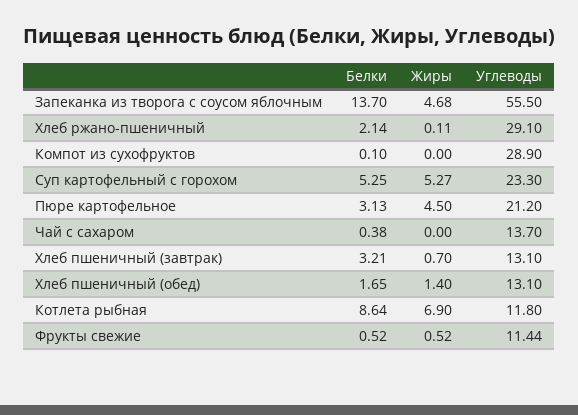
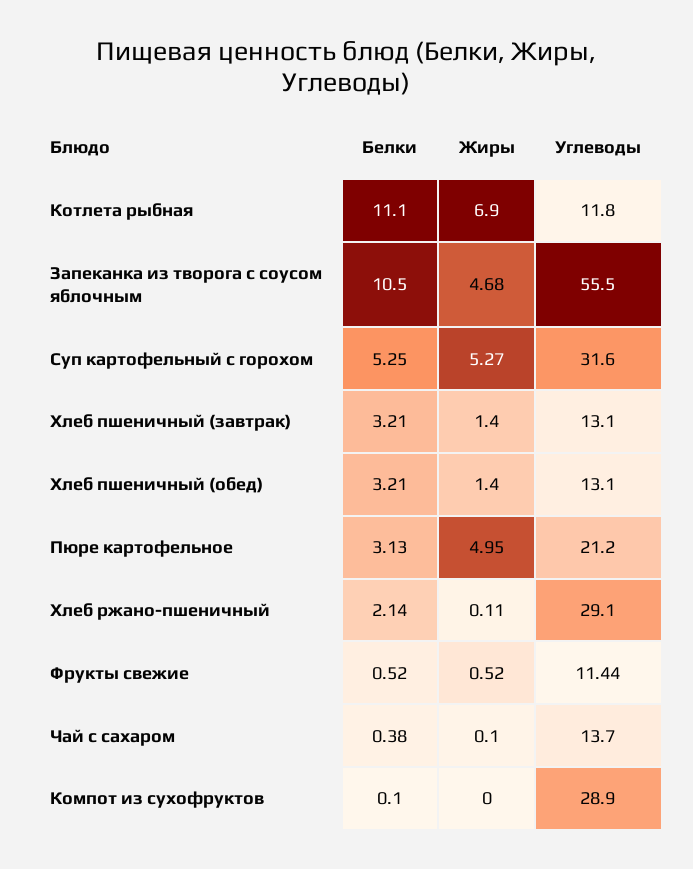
  {
    "Белки": {
-     "Запеканка из творога с соусом яблочным": 13.7,
+     "Запеканка из творога с соусом яблочным": 10.5,
      "Хлеб ржано-пшеничный": 2.14,
      "Компот из сухофруктов": 0.1,
      "Суп картофельный с горохом": 5.25,
      "Пюре картофельное": 3.13,
      "Чай с сахаром": 0.38,
      "Хлеб пшеничный (завтрак)": 3.21,
-     "Хлеб пшеничный (обед)": 1.65,
+     "Хлеб пшеничный (обед)": 3.21,
-     "Котлета рыбная": 8.64,
+     "Котлета рыбная": 11.1,
      "Фрукты свежие": 0.52
    },
    "Жиры": {
      "Запеканка из творога с соусом яблочным": 4.68,
      "Хлеб ржано-пшеничный": 0.11,
      "Компот из сухофруктов": 0,
      "Суп картофельный с горохом": 5.27,
-     "Пюре картофельное": 4.5,
+     "Пюре картофельное": 4.95,
-     "Чай с сахаром": 0,
+     "Чай с сахаром": 0.1,
-     "Хлеб пшеничный (завтрак)": 0.7,
+     "Хлеб пшеничный (завтрак)": 1.4,
      "Хлеб пшеничный (обед)": 1.4,
      "Котлета рыбная": 6.9,
      "Фрукты свежие": 0.52
    },
    "Углеводы": {
      "Запеканка из творога с соусом яблочным": 55.5,
      "Хлеб ржано-пшеничный": 29.1,
      "Компот из сухофруктов": 28.9,
-     "Суп картофельный с горохом": 23.3,
+     "Суп картофельный с горохом": 31.6,
      "Пюре картофельное": 21.2,
      "Чай с сахаром": 13.7,
      "Хлеб пшеничный (завтрак)": 13.1,
      "Хлеб пшеничный (обед)": 13.1,
      "Котлета рыбная": 11.8,
      "Фрукты свежие": 11.44
    }
  }

